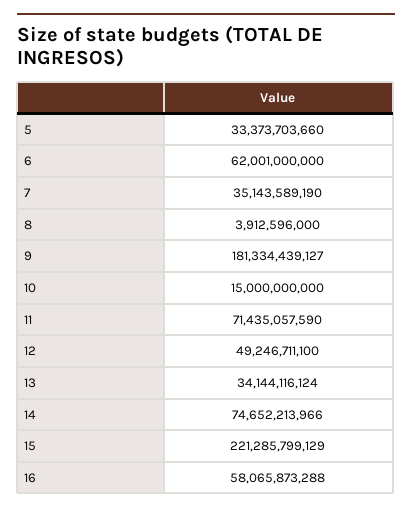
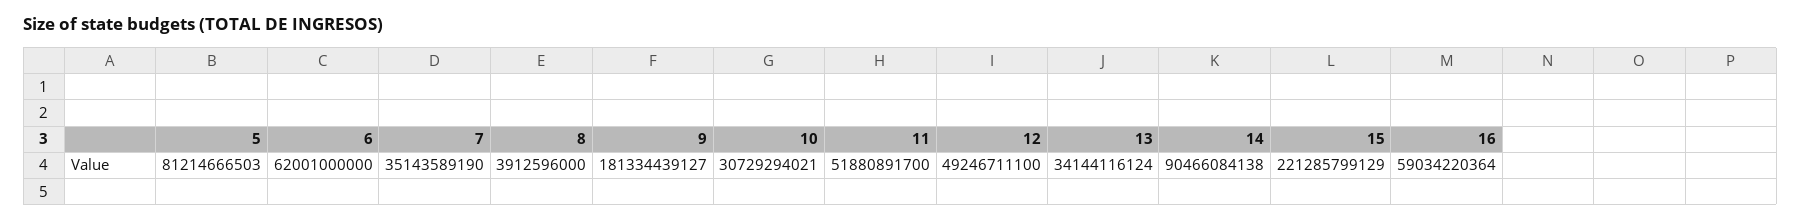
  {
-   "5": 33373703660,
+   "5": 81214666503,
    "6": 62001000000,
    "7": 35143589190,
    "8": 3912596000,
    "9": 181334439127,
-   "10": 15000000000,
+   "10": 30729294021,
-   "11": 71435057590,
+   "11": 51880891700,
    "12": 49246711100,
    "13": 34144116124,
-   "14": 74652213966,
+   "14": 90466084138,
    "15": 221285799129,
-   "16": 58065873288
+   "16": 59034220364
  }

